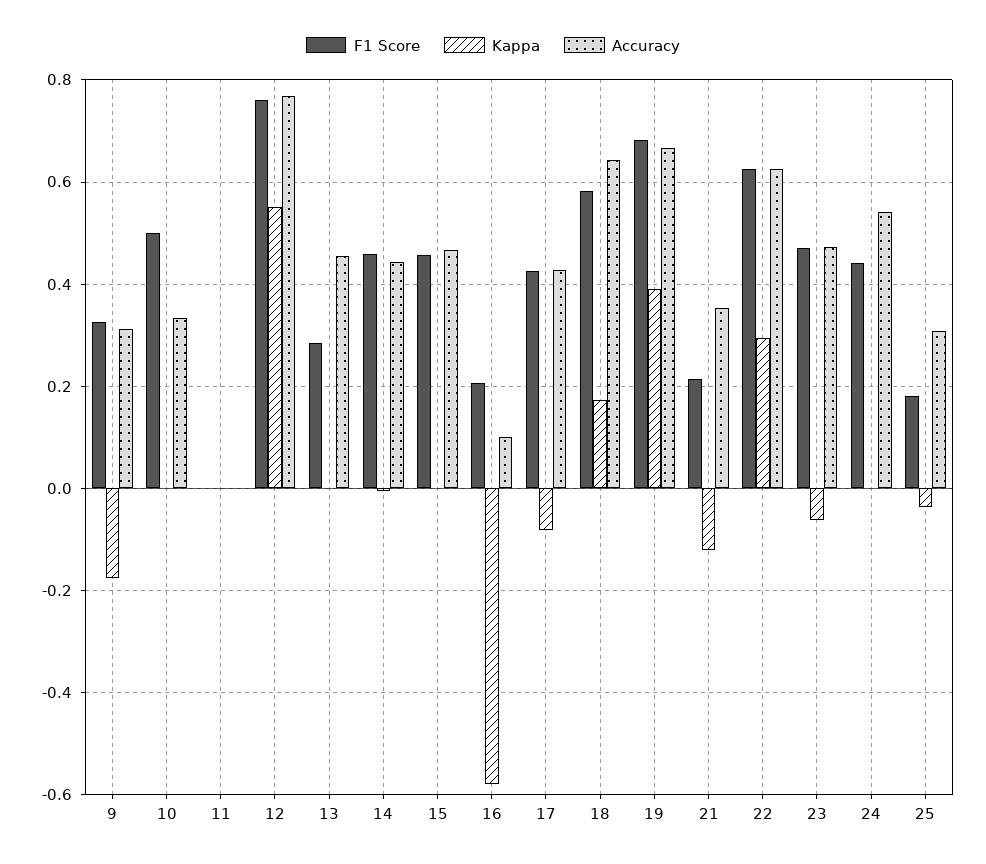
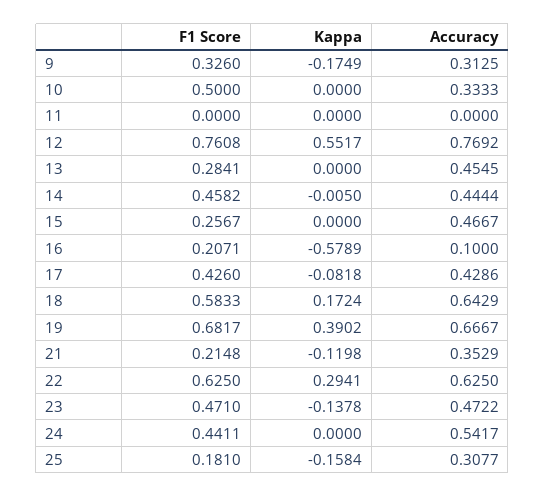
  {
    "F1 Score": {
      "9": 0.326,
      "10": 0.5,
      "11": 0,
      "12": 0.7608,
      "13": 0.2841,
      "14": 0.4582,
-     "15": 0.46,
+     "15": 0.2567,
      "16": 0.2071,
      "17": 0.426,
      "18": 0.5833,
      "19": 0.6817,
      "21": 0.2148,
      "22": 0.625,
      "23": 0.471,
      "24": 0.4411,
      "25": 0.181
    },
    "Kappa": {
      "9": -0.1749,
      "10": 0,
      "11": 0,
      "12": 0.5517,
      "13": 0,
      "14": -0.005,
      "15": 0,
      "16": -0.5789,
      "17": -0.0818,
      "18": 0.1724,
      "19": 0.3902,
      "21": -0.1198,
      "22": 0.2941,
-     "23": -0.06,
+     "23": -0.1378,
      "24": 0,
-     "25": -0.04
+     "25": -0.1584
    },
    "Accuracy": {
      "9": 0.3125,
      "10": 0.3333,
      "11": 0,
      "12": 0.7692,
      "13": 0.4545,
      "14": 0.4444,
      "15": 0.4667,
      "16": 0.1,
      "17": 0.4286,
      "18": 0.6429,
      "19": 0.6667,
      "21": 0.3529,
      "22": 0.625,
      "23": 0.4722,
      "24": 0.5417,
      "25": 0.3077
    }
  }

